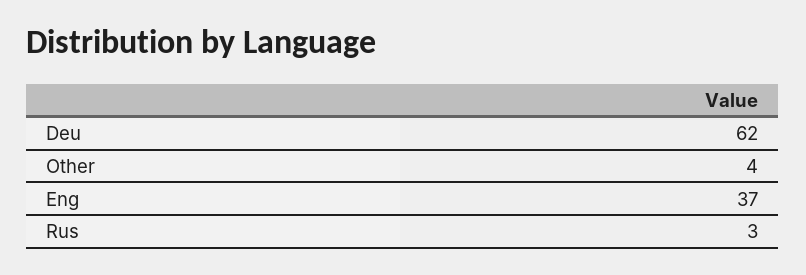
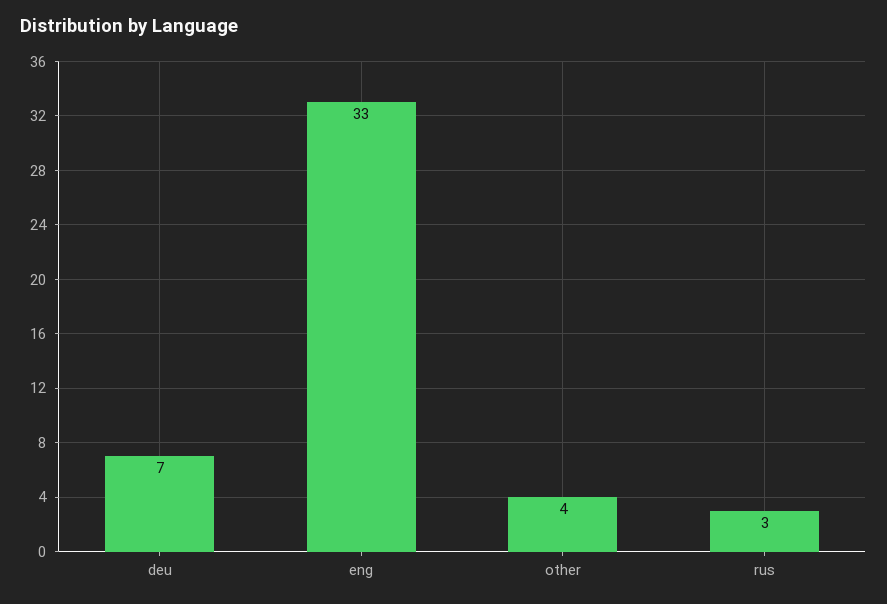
  {
-   "Deu": 62,
+   "Deu": 7,
    "Other": 4,
-   "Eng": 37,
+   "Eng": 33,
    "Rus": 3
  }

